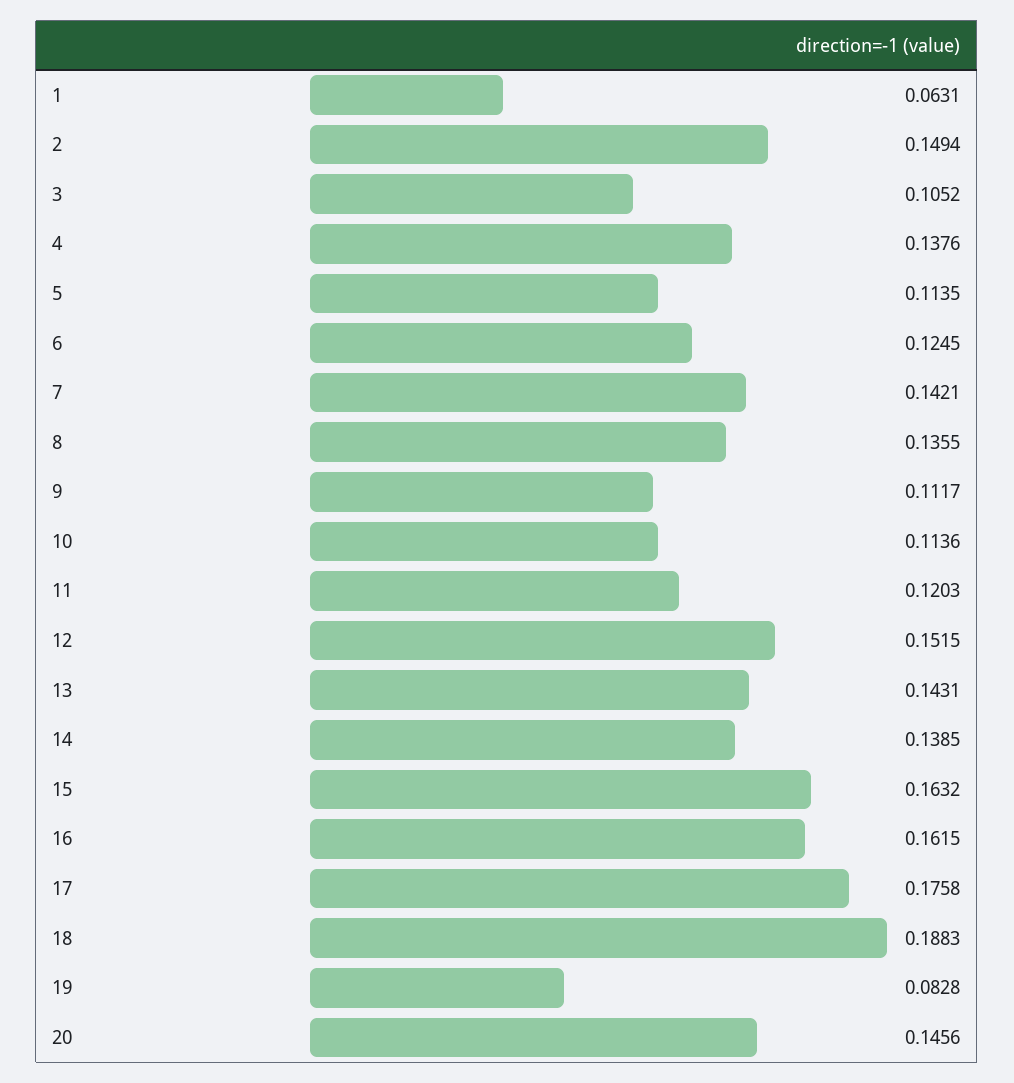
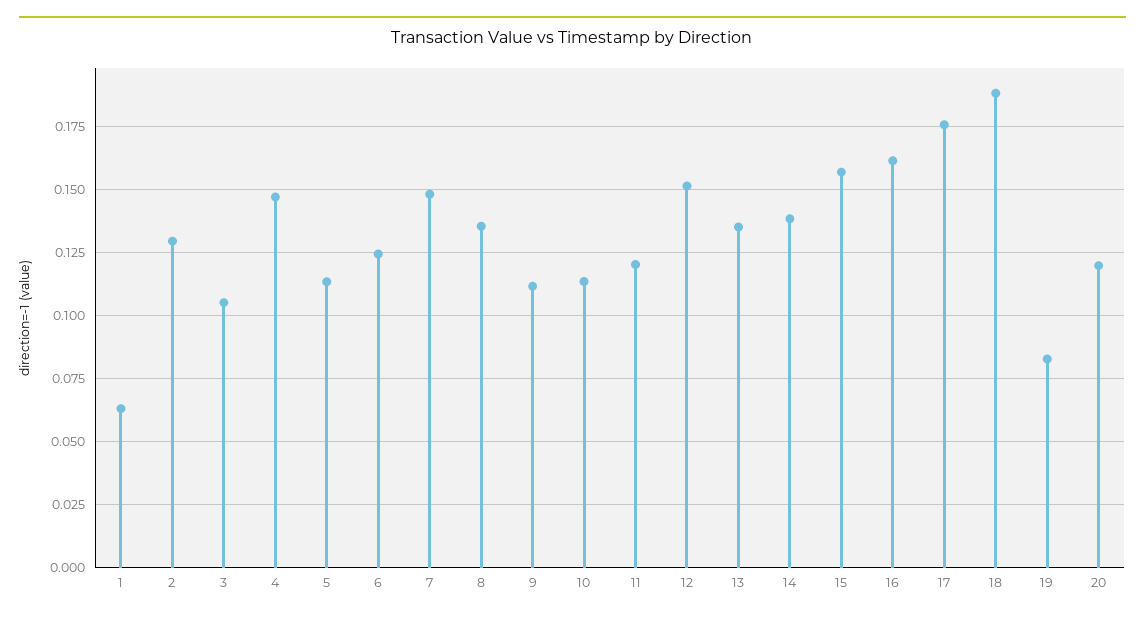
  {
    "1": 0.0631,
-   "2": 0.1494,
+   "2": 0.13,
    "3": 0.1052,
-   "4": 0.1376,
+   "4": 0.1475,
    "5": 0.1135,
    "6": 0.1245,
-   "7": 0.1421,
+   "7": 0.1475,
    "8": 0.1355,
    "9": 0.1117,
    "10": 0.1136,
    "11": 0.1203,
    "12": 0.1515,
-   "13": 0.1431,
+   "13": 0.135,
    "14": 0.1385,
-   "15": 0.1632,
+   "15": 0.1575,
    "16": 0.1615,
    "17": 0.1758,
    "18": 0.1883,
    "19": 0.0828,
-   "20": 0.1456
+   "20": 0.12
  }

